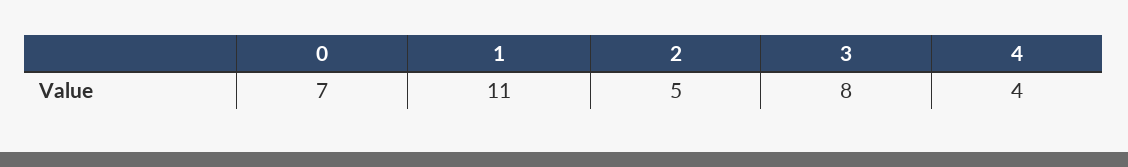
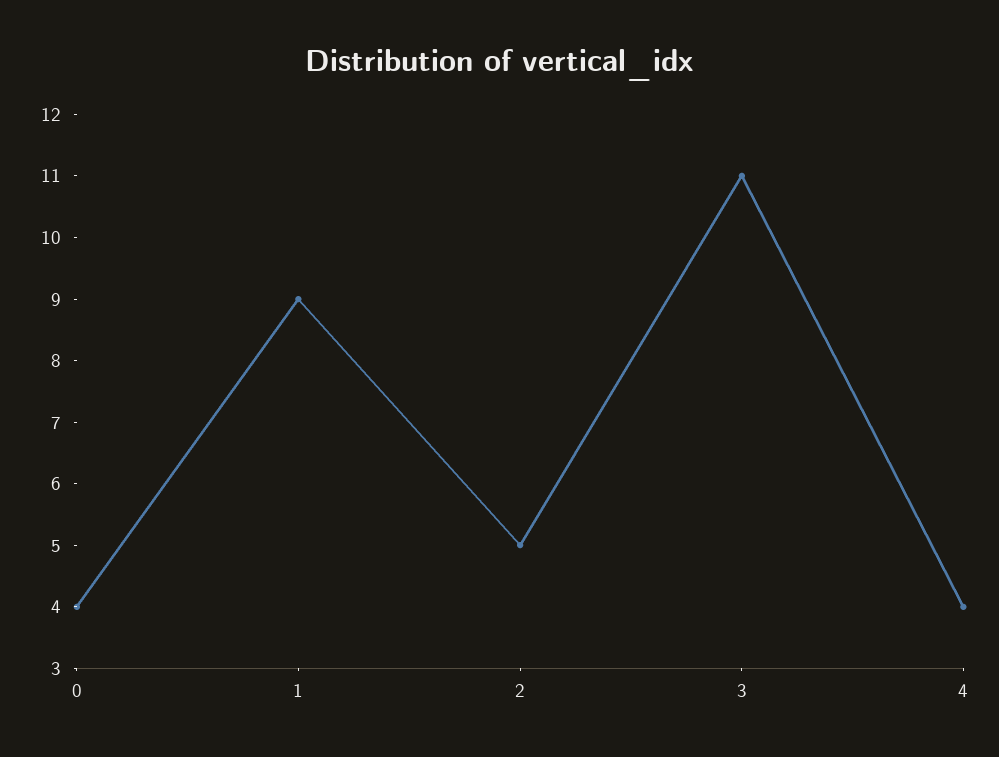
  {
-   "0": 7,
+   "0": 4,
-   "1": 11,
+   "1": 9,
    "2": 5,
-   "3": 8,
+   "3": 11,
    "4": 4
  }

